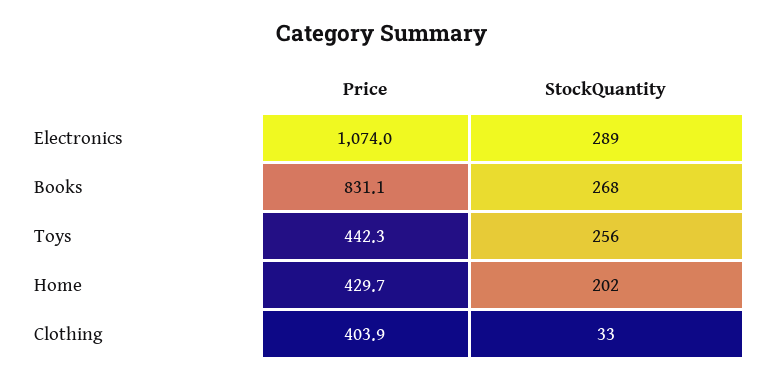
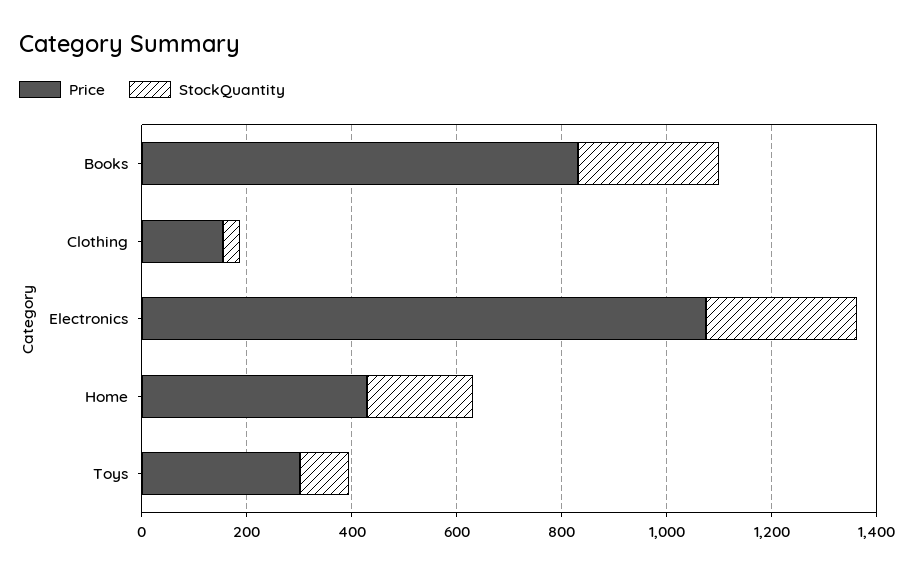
  {
    "Price": {
      "Electronics": 1074,
      "Books": 831.1,
-     "Toys": 442.3,
+     "Toys": 300,
      "Home": 429.7,
-     "Clothing": 403.9
+     "Clothing": 150
    },
    "StockQuantity": {
      "Electronics": 289,
      "Books": 268,
-     "Toys": 256,
+     "Toys": 100,
      "Home": 202,
      "Clothing": 33
    }
  }

